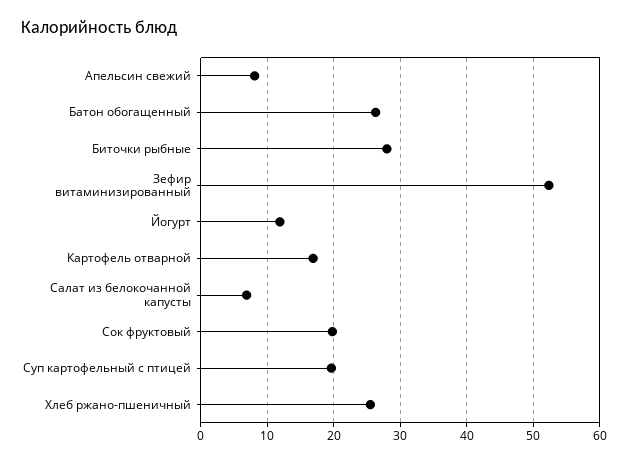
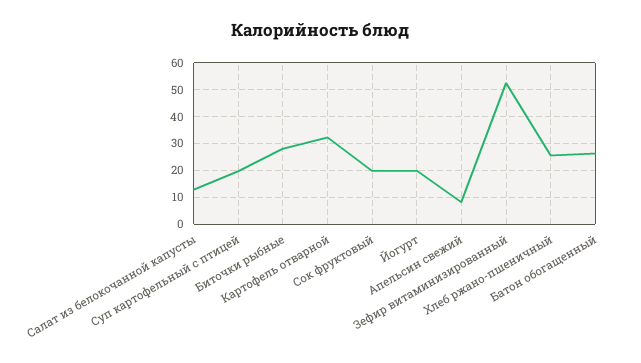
  {
    "Апельсин свежий": 8,
    "Батон обогащенный": 26,
    "Биточки рыбные": 28,
    "Зефир витаминизированный": 52,
-   "Йогурт": 12,
+   "Йогурт": 20,
-   "Картофель отварной": 17,
+   "Картофель отварной": 32.5,
-   "Салат из белокочанной капусты": 7,
+   "Салат из белокочанной капусты": 12.5,
    "Сок фруктовый": 20,
    "Суп картофельный с птицей": 20,
    "Хлеб ржано-пшеничный": 26
  }

